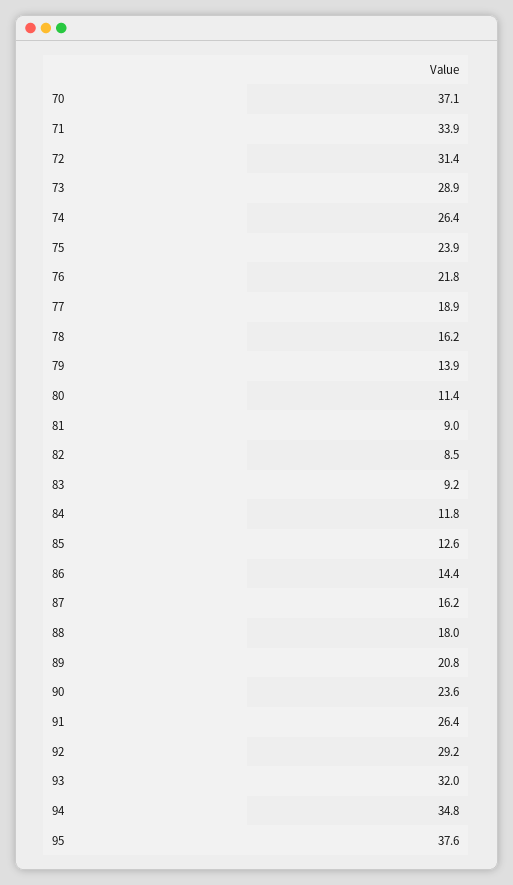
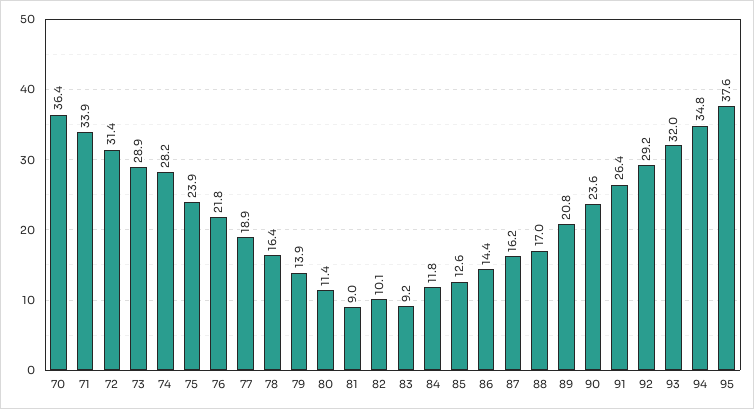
  {
-   "70": 37.1,
+   "70": 36.4,
    "71": 33.9,
    "72": 31.4,
    "73": 28.9,
-   "74": 26.4,
+   "74": 28.2,
    "75": 23.9,
    "76": 21.8,
    "77": 18.9,
-   "78": 16.2,
+   "78": 16.4,
    "79": 13.9,
    "80": 11.4,
    "81": 9,
-   "82": 8.5,
+   "82": 10.1,
    "83": 9.2,
    "84": 11.8,
    "85": 12.6,
    "86": 14.4,
    "87": 16.2,
-   "88": 18,
+   "88": 17,
    "89": 20.8,
    "90": 23.6,
    "91": 26.4,
    "92": 29.2,
    "93": 32,
    "94": 34.8,
    "95": 37.6
  }

